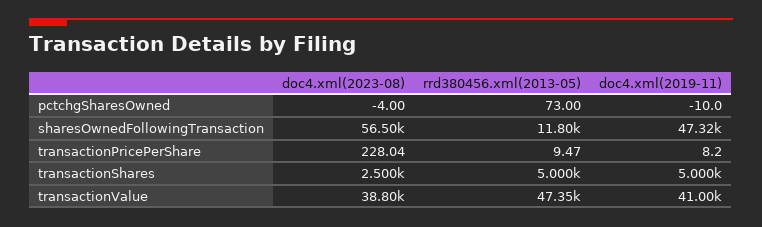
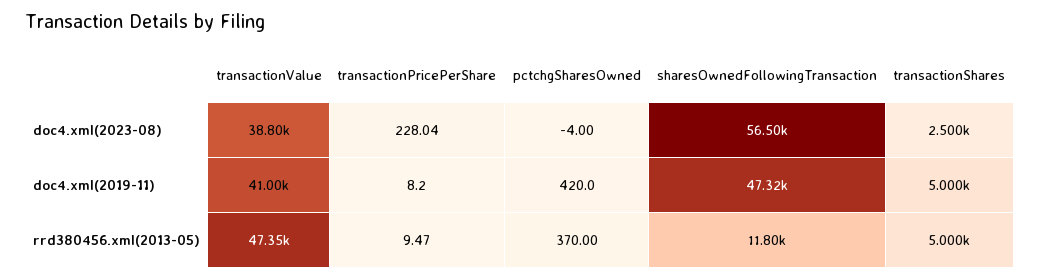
  {
    "doc4.xml(2023-08)": {
      "pctchgSharesOwned": -4,
      "sharesOwnedFollowingTransaction": 56500,
      "transactionPricePerShare": 228.04,
      "transactionShares": 2500,
      "transactionValue": 38800
    },
    "rrd380456.xml(2013-05)": {
-     "pctchgSharesOwned": 73,
+     "pctchgSharesOwned": 370,
      "sharesOwnedFollowingTransaction": 11800,
      "transactionPricePerShare": 9.47,
      "transactionShares": 5000,
      "transactionValue": 47350
    },
    "doc4.xml(2019-11)": {
-     "pctchgSharesOwned": -10,
+     "pctchgSharesOwned": 420,
      "sharesOwnedFollowingTransaction": 47320,
      "transactionPricePerShare": 8.2,
      "transactionShares": 5000,
      "transactionValue": 41000
    }
  }

